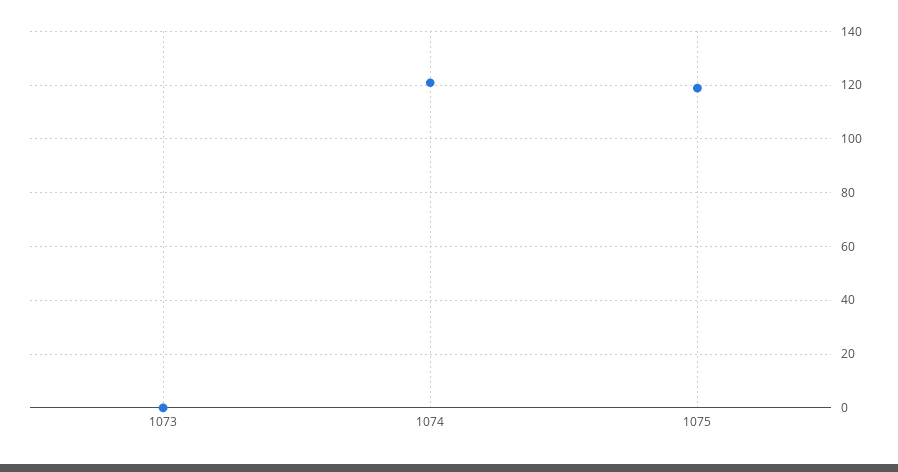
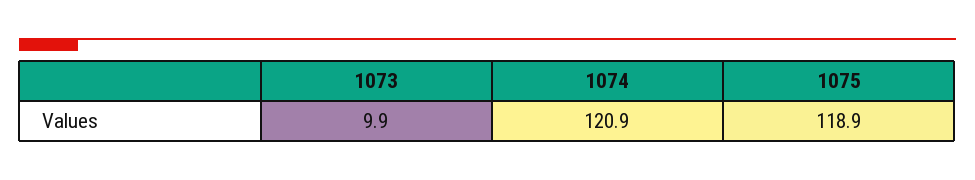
  {
-   "1073": 0,
+   "1073": 9.9,
    "1074": 120.9,
    "1075": 118.9
  }

